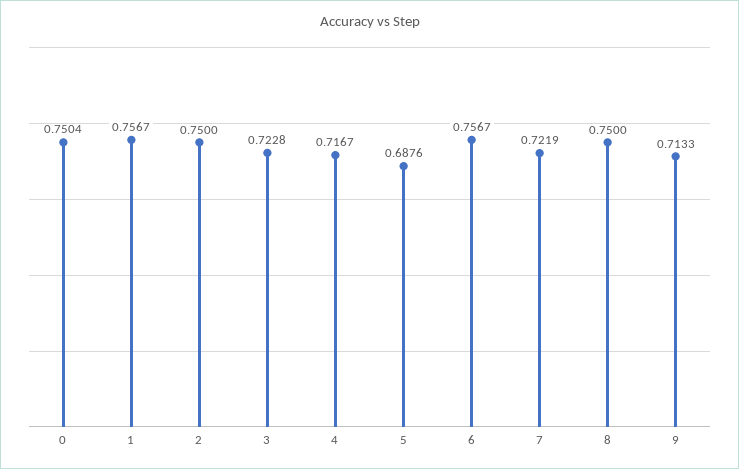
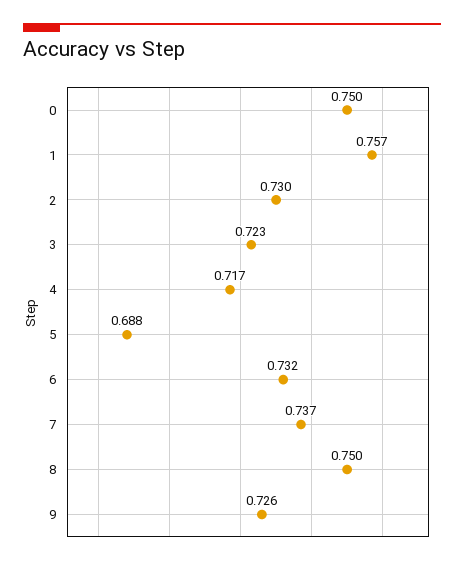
  {
    "0": 0.7504,
    "1": 0.7567,
-   "2": 0.75,
+   "2": 0.73,
    "3": 0.7228,
    "4": 0.7167,
    "5": 0.6876,
-   "6": 0.7567,
+   "6": 0.732,
-   "7": 0.7219,
+   "7": 0.737,
    "8": 0.75,
-   "9": 0.7133
+   "9": 0.726
  }

